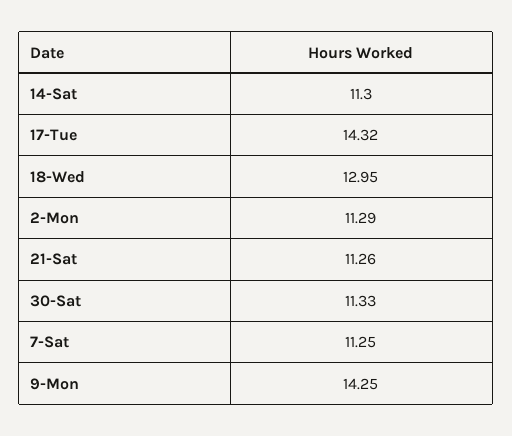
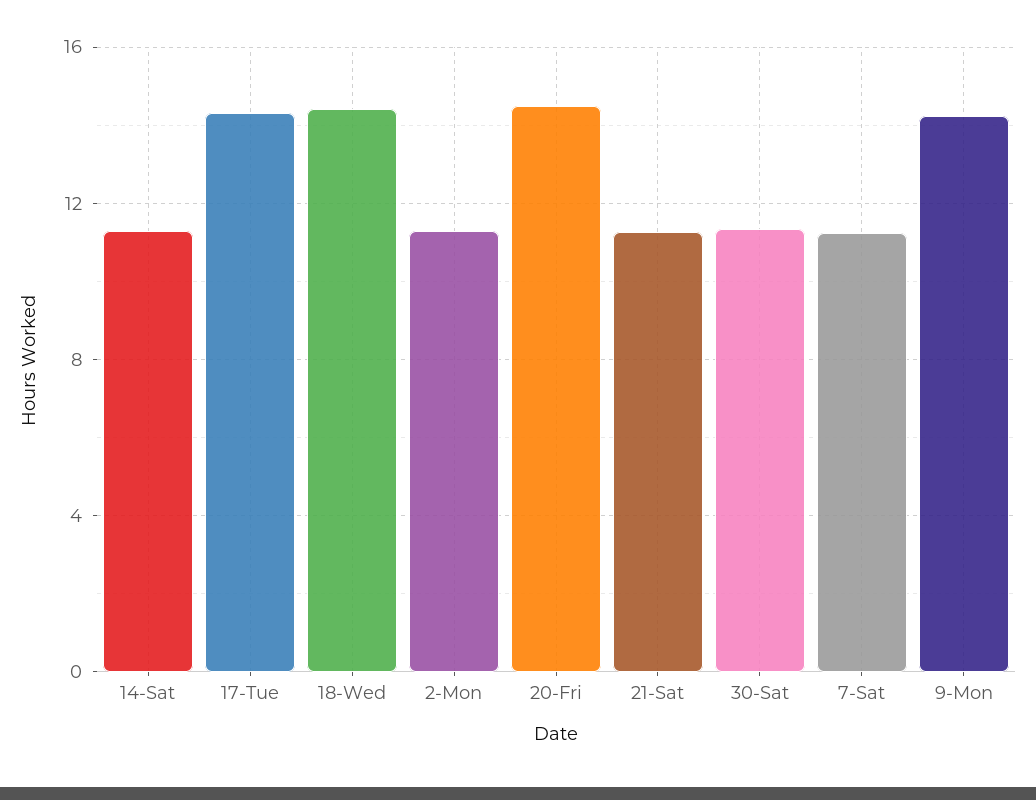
  {
    "14-Sat": 11.3,
    "17-Tue": 14.32,
-   "18-Wed": 12.95,
+   "18-Wed": 14.5,
    "2-Mon": 11.29,
    "21-Sat": 11.26,
    "30-Sat": 11.33,
    "7-Sat": 11.25,
-   "9-Mon": 14.25
+   "9-Mon": 14.25,
+   "20-Fri": 14.5
  }

